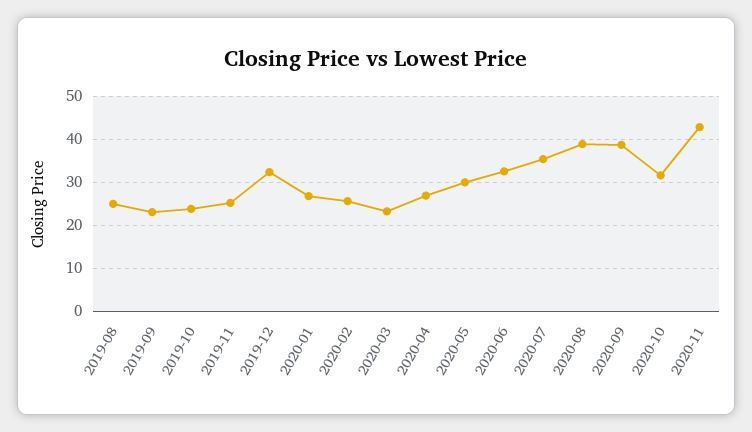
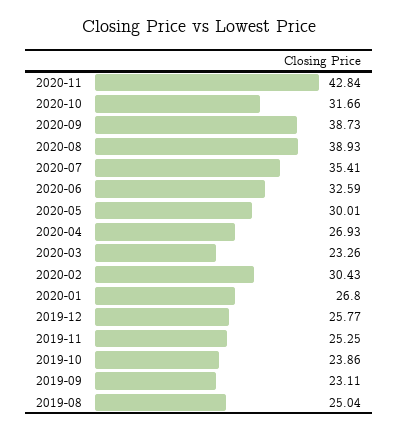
  {
    "2019-08": 25.04,
    "2019-09": 23.11,
    "2019-10": 23.86,
    "2019-11": 25.25,
-   "2019-12": 32,
+   "2019-12": 25.77,
    "2020-01": 26.8,
-   "2020-02": 26,
+   "2020-02": 30.43,
    "2020-03": 23.26,
    "2020-04": 26.93,
    "2020-05": 30.01,
    "2020-06": 32.59,
    "2020-07": 35.41,
    "2020-08": 38.93,
    "2020-09": 38.73,
    "2020-10": 31.66,
    "2020-11": 42.84
  }

